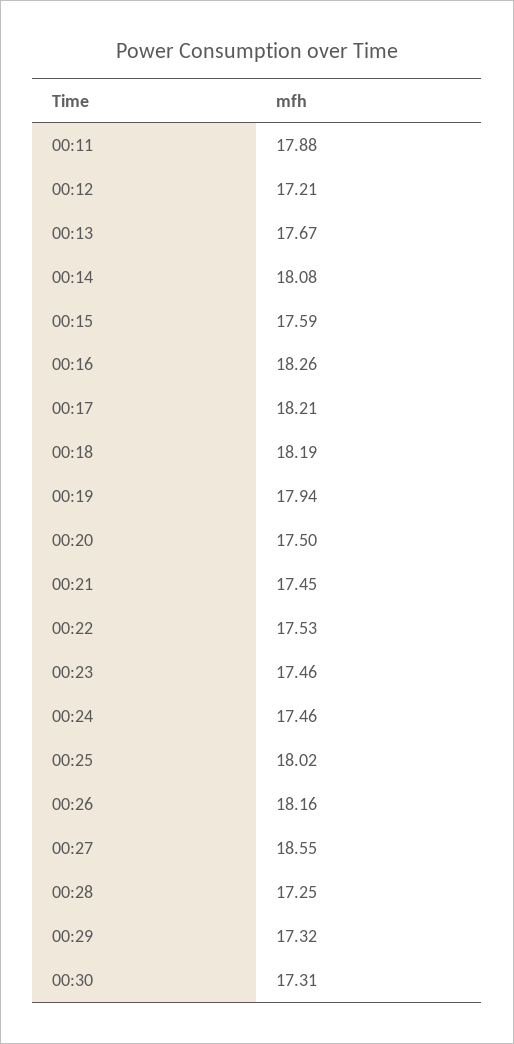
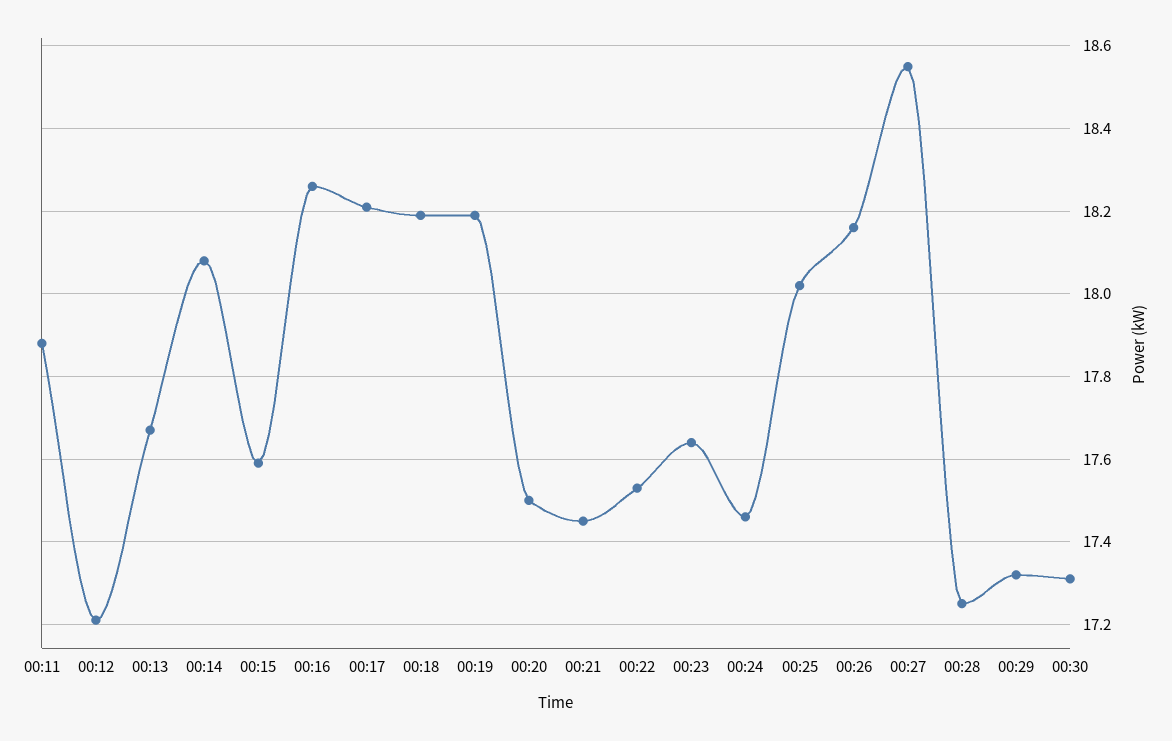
  {
    "00:11": 17.88,
    "00:12": 17.21,
    "00:13": 17.67,
    "00:14": 18.08,
    "00:15": 17.59,
    "00:16": 18.26,
    "00:17": 18.21,
    "00:18": 18.19,
-   "00:19": 17.94,
+   "00:19": 18.2,
    "00:20": 17.5,
    "00:21": 17.45,
    "00:22": 17.53,
-   "00:23": 17.46,
+   "00:23": 17.65,
    "00:24": 17.46,
    "00:25": 18.02,
    "00:26": 18.16,
    "00:27": 18.55,
    "00:28": 17.25,
    "00:29": 17.32,
    "00:30": 17.31
  }

